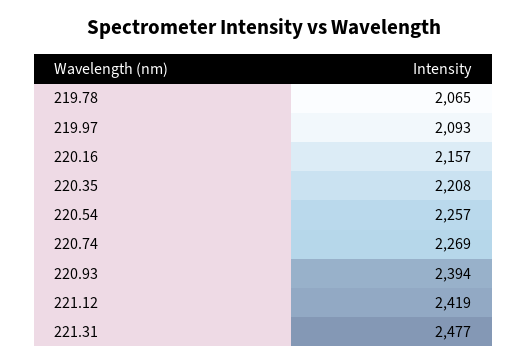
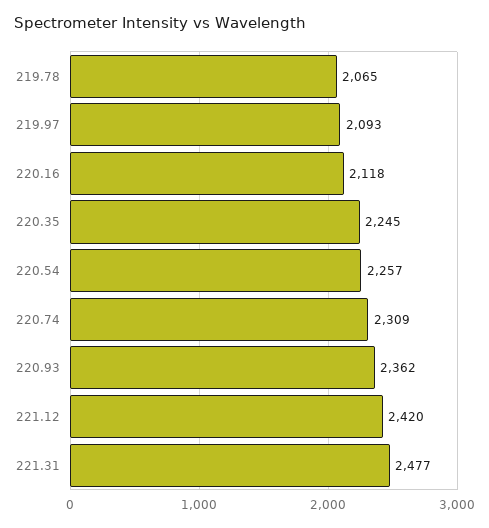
  {
    "219.78": 2065,
    "219.97": 2093,
-   "220.16": 2157,
+   "220.16": 2118,
-   "220.35": 2208,
+   "220.35": 2245,
    "220.54": 2257,
-   "220.74": 2269,
+   "220.74": 2309,
-   "220.93": 2394,
+   "220.93": 2362,
-   "221.12": 2419,
+   "221.12": 2420,
    "221.31": 2477
  }

